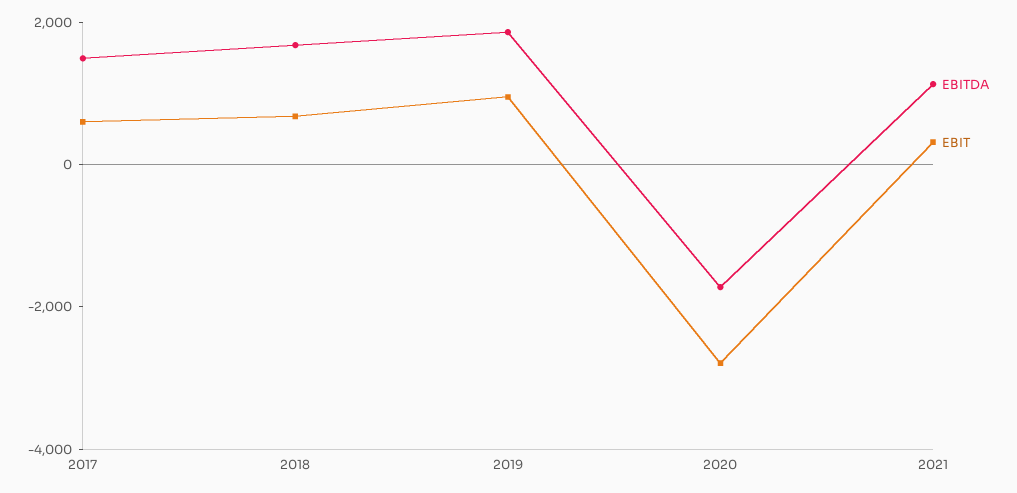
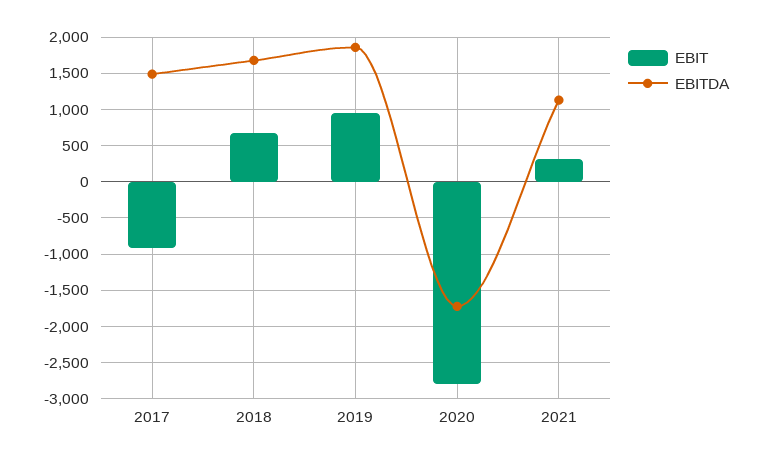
  {
    "EBITDA": {
      "2017": 1500,
      "2018": 1700,
      "2019": 1900,
      "2020": -1700,
      "2021": 1100
    },
    "EBIT": {
-     "2017": 500,
+     "2017": -900,
      "2018": 700,
      "2019": 900,
      "2020": -2800,
      "2021": 300
    }
  }

